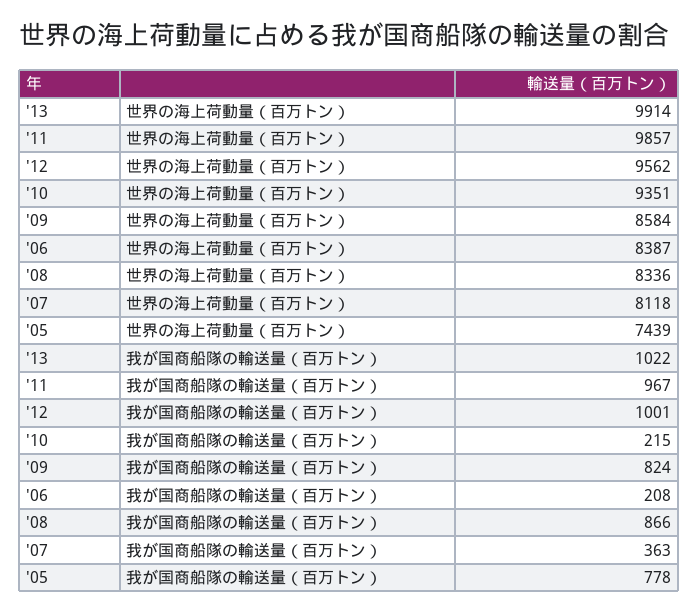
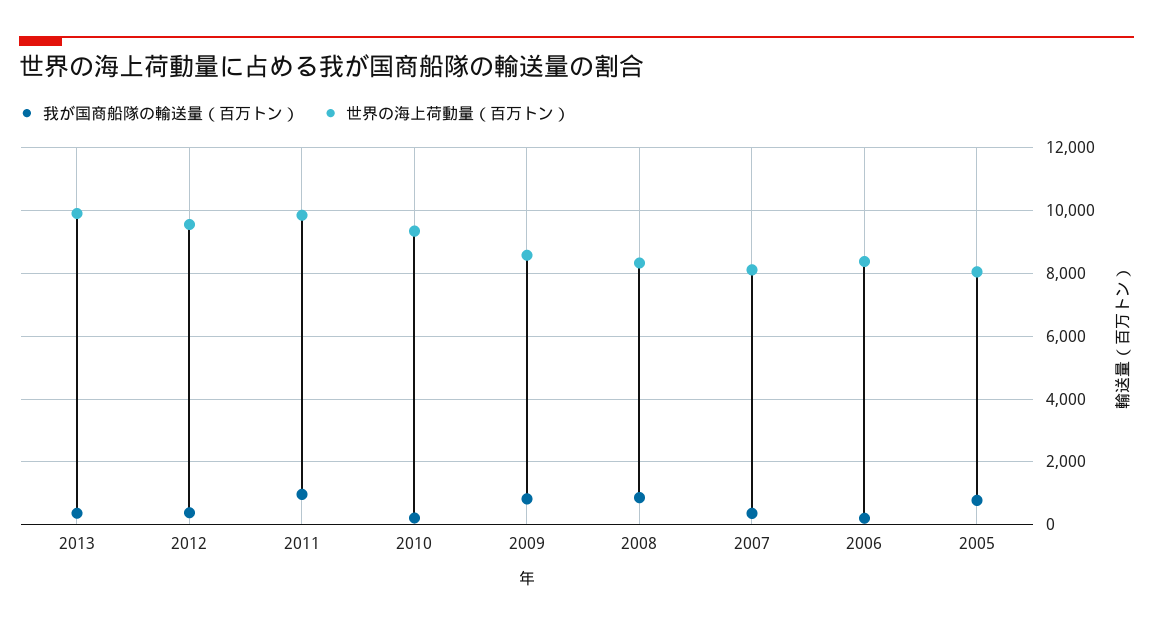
  {
    "世界の海上荷動量（百万トン）": {
      "'13": 9914,
      "'11": 9857,
      "'12": 9562,
      "'10": 9351,
      "'09": 8584,
      "'06": 8387,
      "'08": 8336,
      "'07": 8118,
-     "'05": 7439
+     "'05": 8000
    },
    "我が国商船隊の輸送量（百万トン）": {
-     "'13": 1022,
+     "'13": 400,
      "'11": 967,
-     "'12": 1001,
+     "'12": 400,
      "'10": 215,
      "'09": 824,
      "'06": 208,
      "'08": 866,
      "'07": 363,
      "'05": 778
    }
  }

